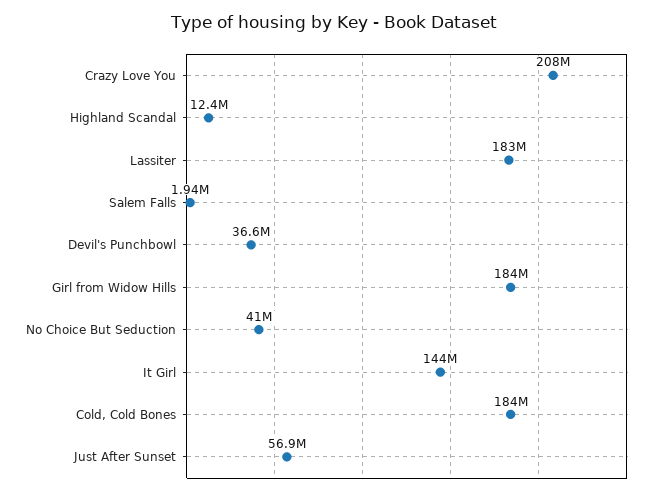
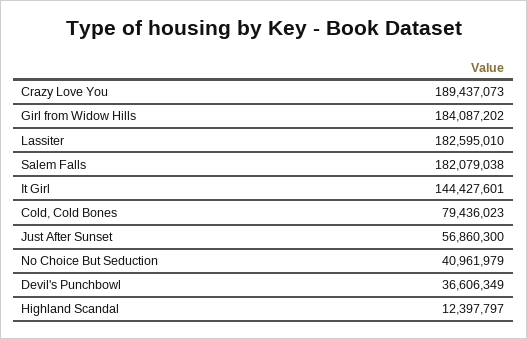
  {
-   "Crazy Love You": 208000000,
+   "Crazy Love You": 189437073,
    "Highland Scandal": 12397797,
    "Lassiter": 182595010,
-   "Salem Falls": 1940000,
+   "Salem Falls": 182079038,
    "Devil's Punchbowl": 36606349,
    "Girl from Widow Hills": 184087202,
    "No Choice But Seduction": 40961979,
    "It Girl": 144427601,
-   "Cold, Cold Bones": 184000000,
+   "Cold, Cold Bones": 79436023,
    "Just After Sunset": 56860300
  }

